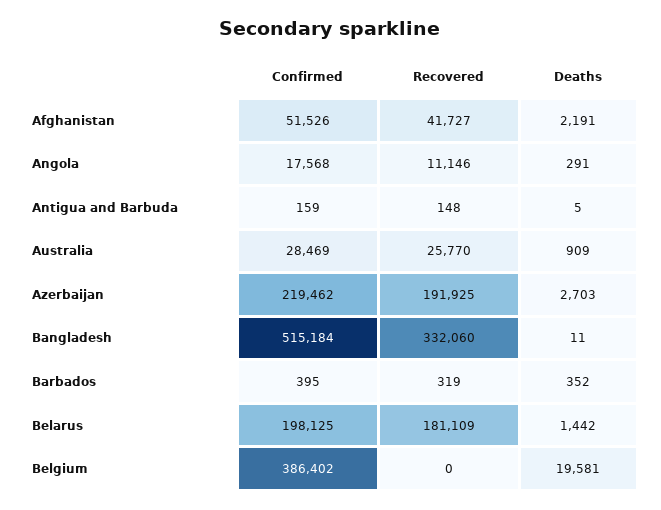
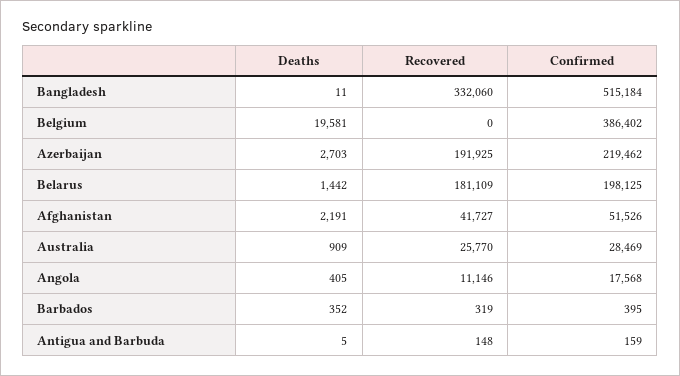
  {
    "Confirmed": {
      "Afghanistan": 51526,
      "Angola": 17568,
      "Antigua and Barbuda": 159,
      "Australia": 28469,
      "Azerbaijan": 219462,
      "Bangladesh": 515184,
      "Barbados": 395,
      "Belarus": 198125,
      "Belgium": 386402
    },
    "Recovered": {
      "Afghanistan": 41727,
      "Angola": 11146,
      "Antigua and Barbuda": 148,
      "Australia": 25770,
      "Azerbaijan": 191925,
      "Bangladesh": 332060,
      "Barbados": 319,
      "Belarus": 181109,
      "Belgium": 0
    },
    "Deaths": {
      "Afghanistan": 2191,
-     "Angola": 291,
+     "Angola": 405,
      "Antigua and Barbuda": 5,
      "Australia": 909,
      "Azerbaijan": 2703,
      "Bangladesh": 11,
      "Barbados": 352,
      "Belarus": 1442,
      "Belgium": 19581
    }
  }

